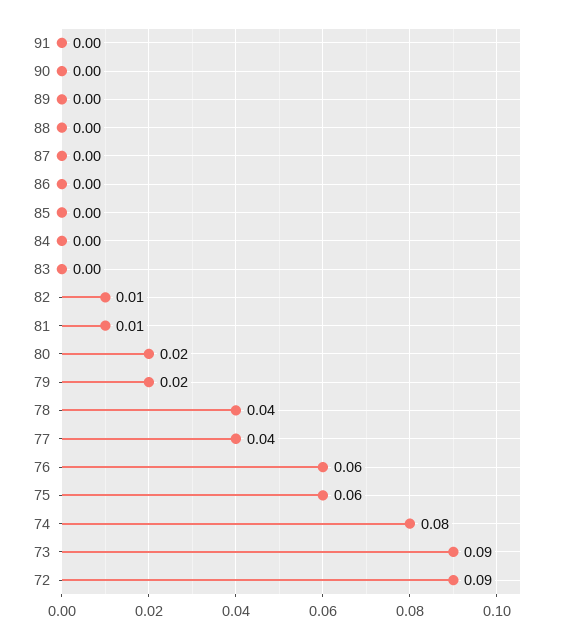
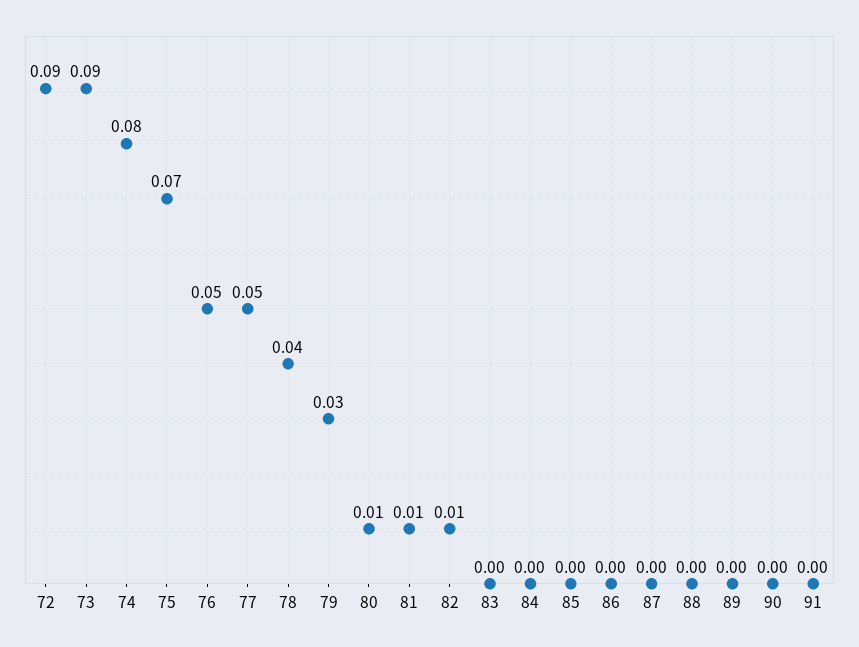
  {
    "91": 0,
    "90": 0,
    "89": 0,
    "88": 0,
    "87": 0,
    "86": 0,
    "85": 0,
    "84": 0,
    "83": 0,
    "82": 0.01,
    "81": 0.01,
-   "80": 0.02,
+   "80": 0.01,
-   "79": 0.02,
+   "79": 0.03,
    "78": 0.04,
-   "77": 0.04,
+   "77": 0.05,
-   "76": 0.06,
+   "76": 0.05,
-   "75": 0.06,
+   "75": 0.07,
    "74": 0.08,
    "73": 0.09,
    "72": 0.09
  }

